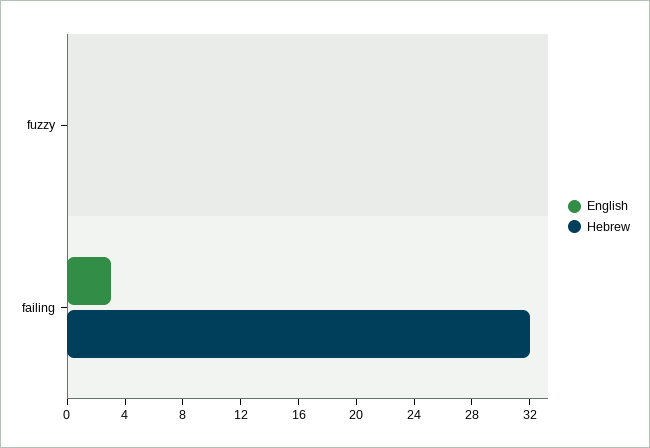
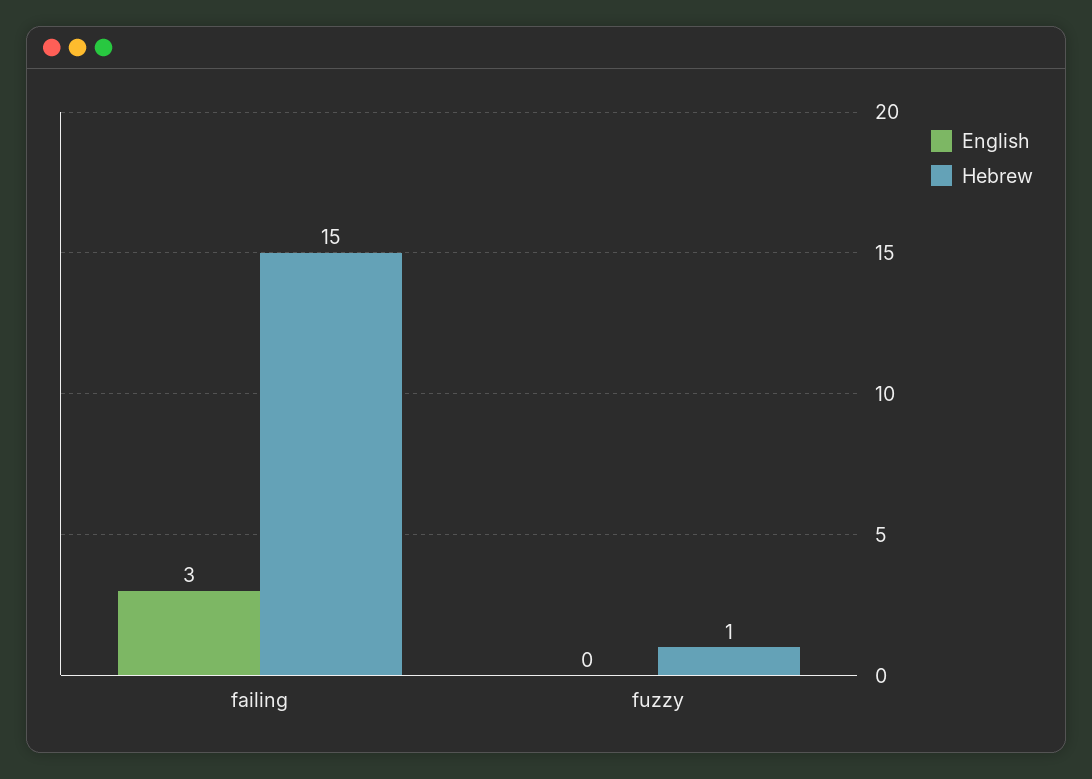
  {
    "English": {
      "fuzzy": 0,
      "failing": 3
    },
    "Hebrew": {
-     "fuzzy": 0,
+     "fuzzy": 1,
-     "failing": 32
+     "failing": 15
    }
  }

